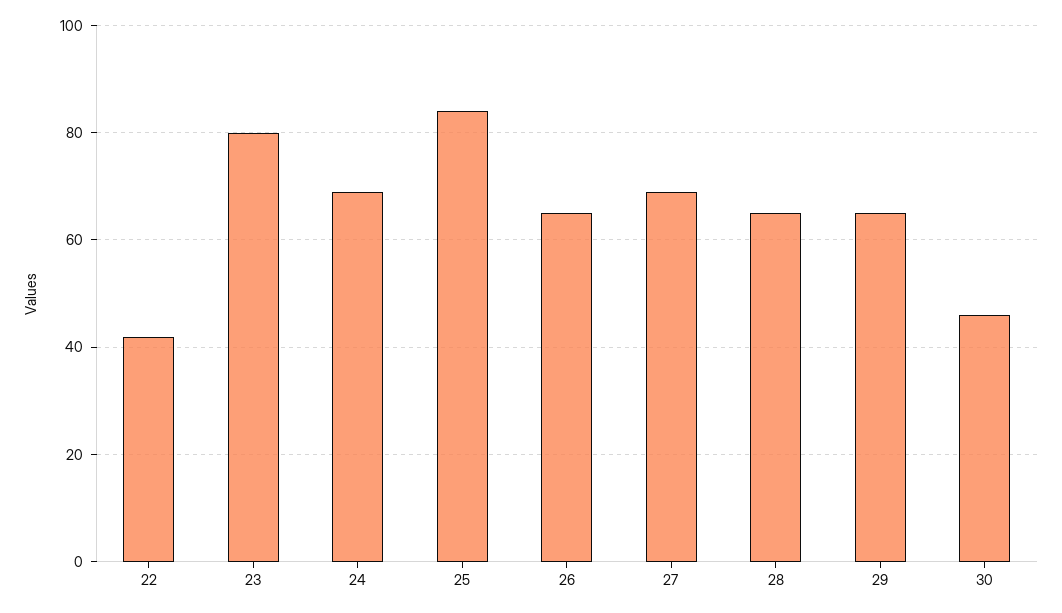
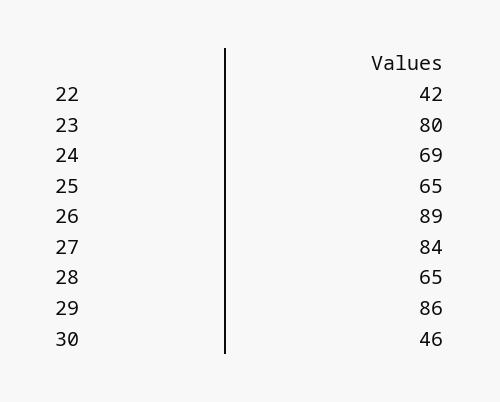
  {
    "22": 42,
    "23": 80,
    "24": 69,
-   "25": 85,
+   "25": 65,
-   "26": 65,
+   "26": 89,
-   "27": 70,
+   "27": 84,
    "28": 65,
-   "29": 65,
+   "29": 86,
    "30": 46
  }

